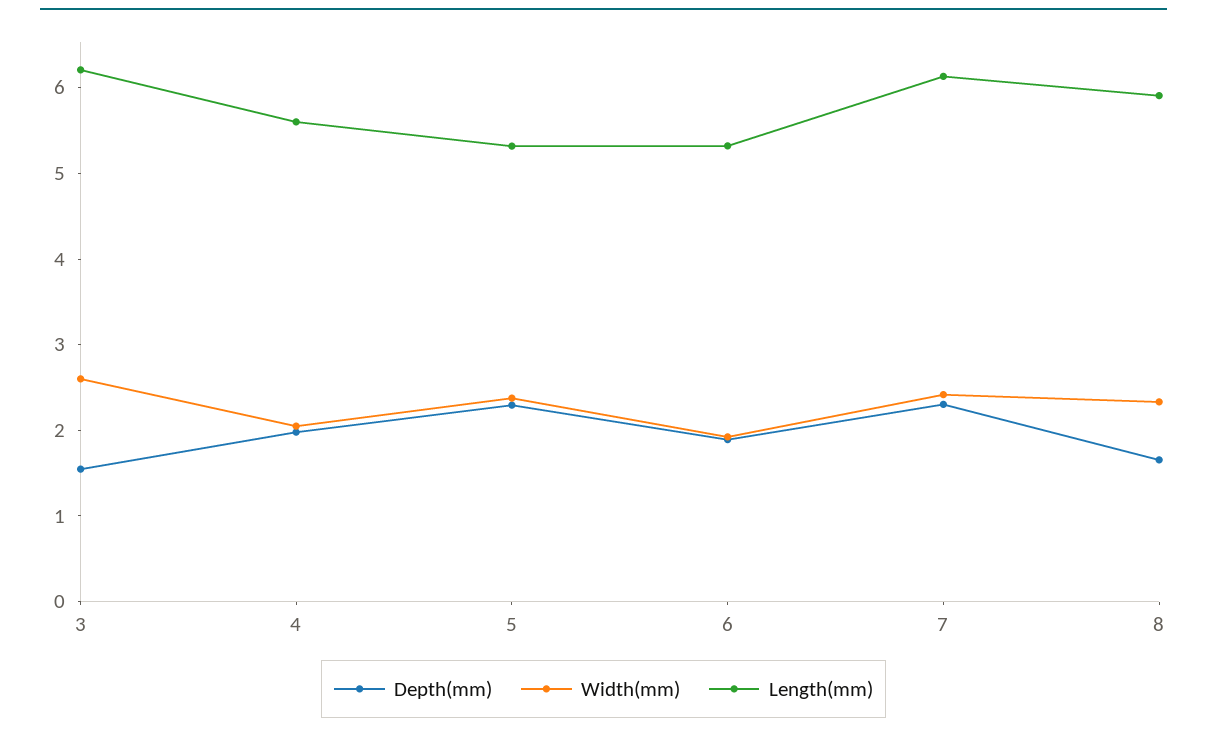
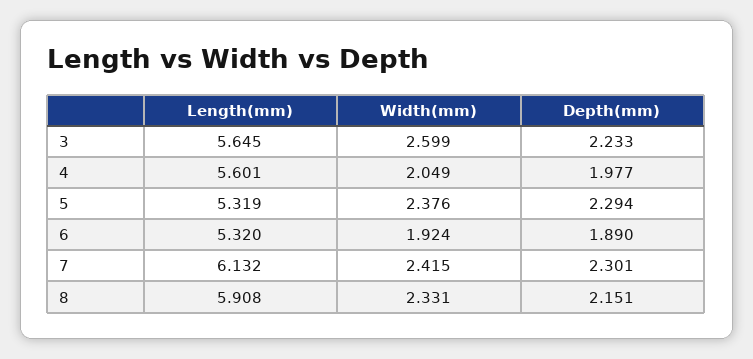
  {
    "Depth(mm)": {
-     "3": 1.6,
+     "3": 2.233,
      "4": 1.977,
      "5": 2.294,
      "6": 1.89,
      "7": 2.301,
-     "8": 1.6
+     "8": 2.151
    },
    "Width(mm)": {
      "3": 2.599,
      "4": 2.049,
      "5": 2.376,
      "6": 1.924,
      "7": 2.415,
      "8": 2.331
    },
    "Length(mm)": {
-     "3": 6.2,
+     "3": 5.645,
      "4": 5.601,
      "5": 5.319,
      "6": 5.32,
      "7": 6.132,
      "8": 5.908
    }
  }

